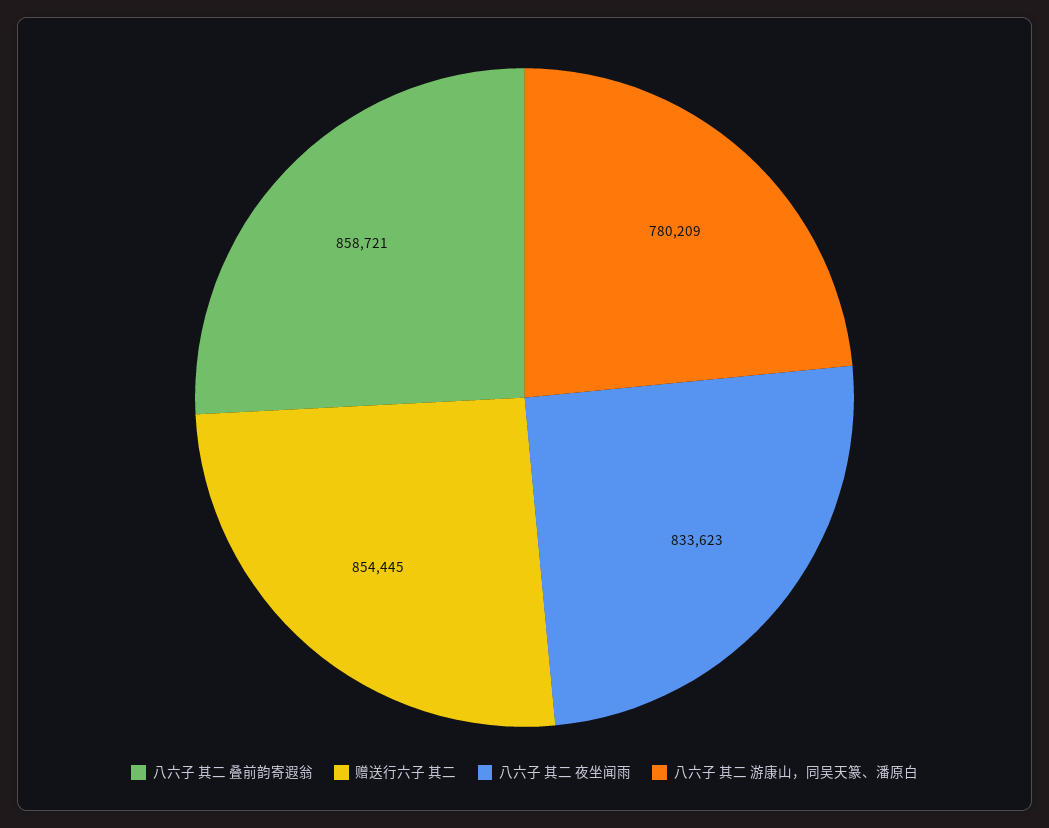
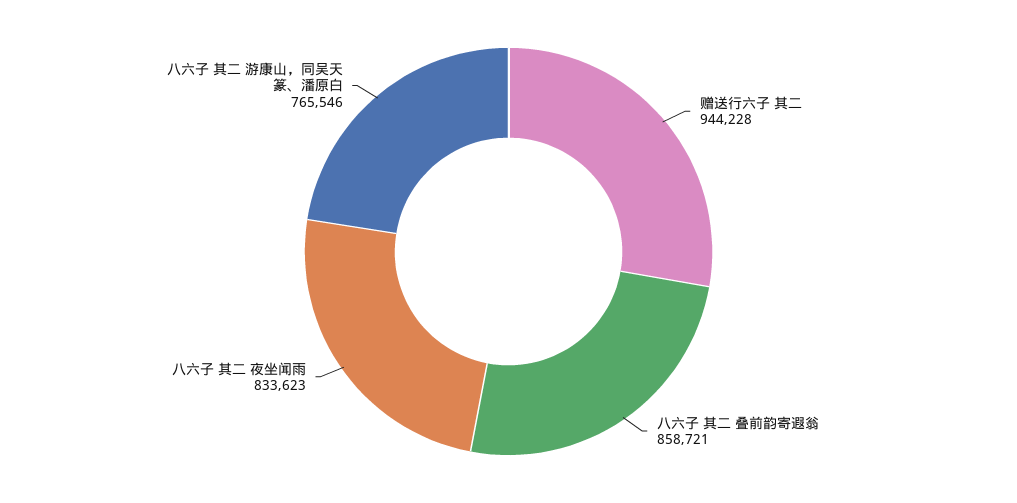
  {
    "八六子 其二 叠前韵寄遐翁": 858721,
-   "赠送行六子 其二": 854445,
+   "赠送行六子 其二": 944228,
    "八六子 其二 夜坐闻雨": 833623,
-   "八六子 其二 游康山，同吴天篆、潘原白": 780209
+   "八六子 其二 游康山，同吴天篆、潘原白": 765546
  }

